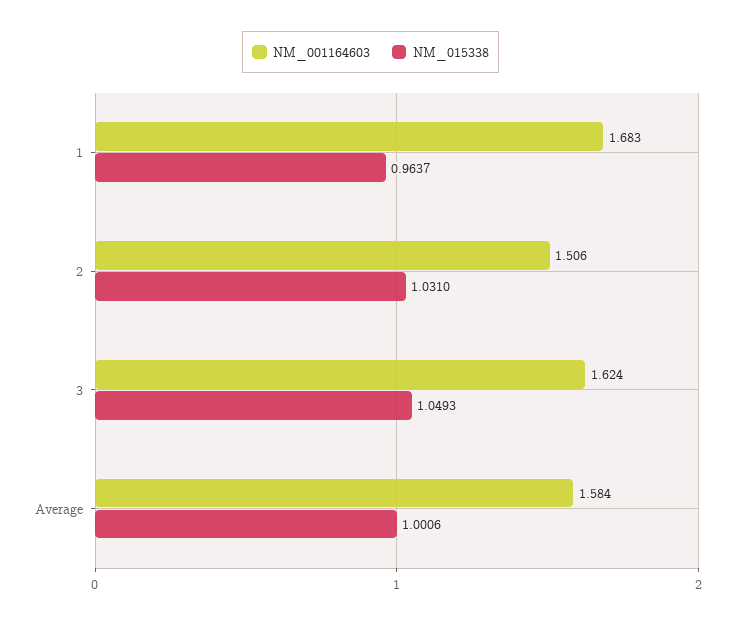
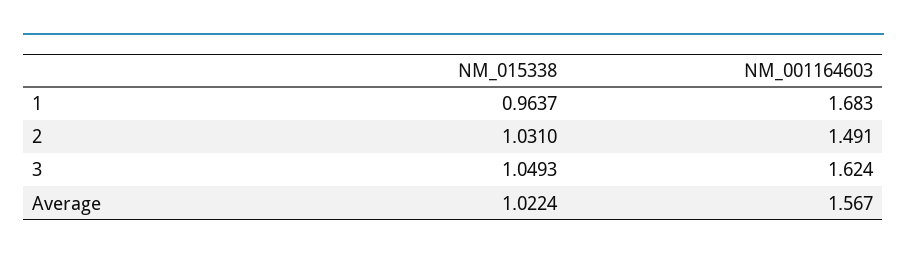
  {
    "NM_001164603": {
      "1": 1.683,
-     "2": 1.506,
+     "2": 1.491,
      "3": 1.624,
-     "Average": 1.584
+     "Average": 1.567
    },
    "NM_015338": {
      "1": 0.9637,
      "2": 1.031,
      "3": 1.0493,
-     "Average": 1.0006
+     "Average": 1.0224
    }
  }

